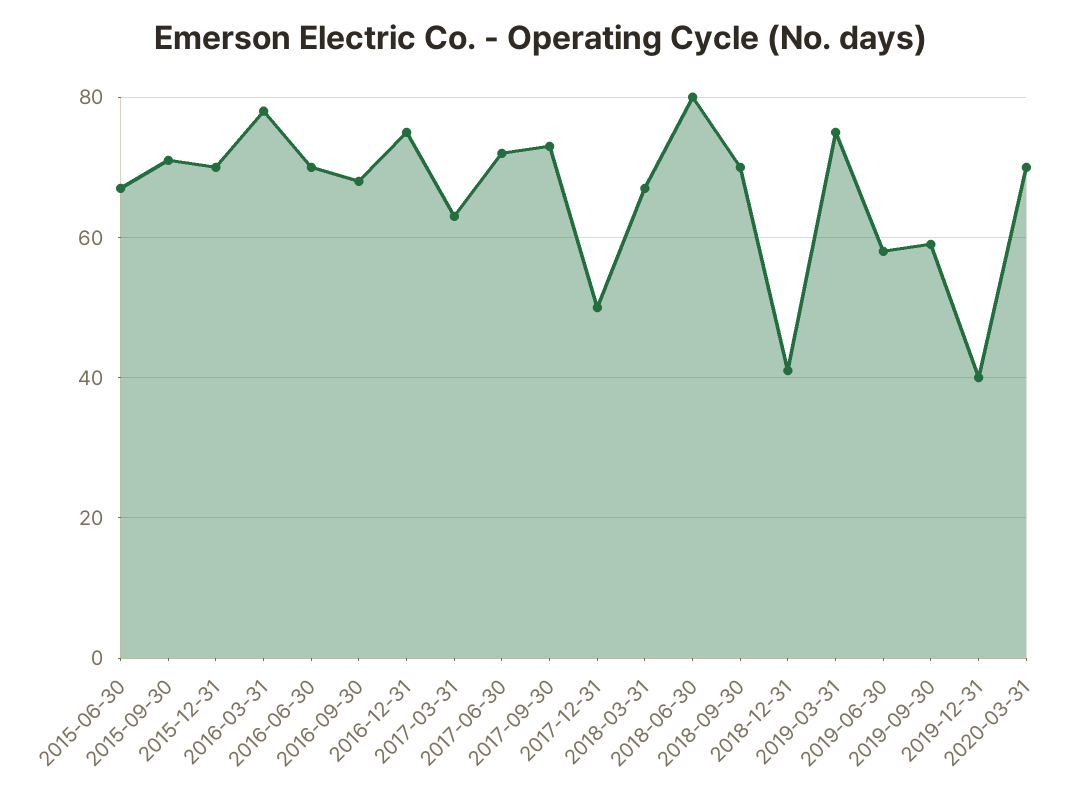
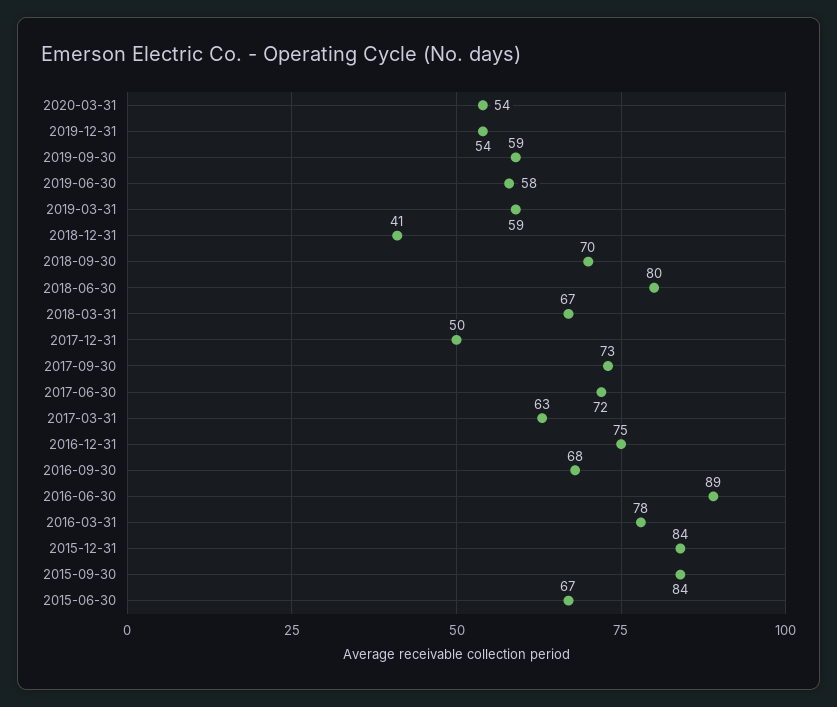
  {
    "2015-06-30": 67,
-   "2015-09-30": 70,
+   "2015-09-30": 84,
-   "2015-12-31": 70,
+   "2015-12-31": 84,
    "2016-03-31": 78,
-   "2016-06-30": 70,
+   "2016-06-30": 89,
    "2016-09-30": 68,
    "2016-12-31": 75,
    "2017-03-31": 63,
    "2017-06-30": 72,
    "2017-09-30": 73,
    "2017-12-31": 50,
    "2018-03-31": 67,
    "2018-06-30": 80,
    "2018-09-30": 70,
    "2018-12-31": 41,
-   "2019-03-31": 75,
+   "2019-03-31": 59,
    "2019-06-30": 58,
    "2019-09-30": 59,
-   "2019-12-31": 40,
+   "2019-12-31": 54,
-   "2020-03-31": 70
+   "2020-03-31": 54
  }

